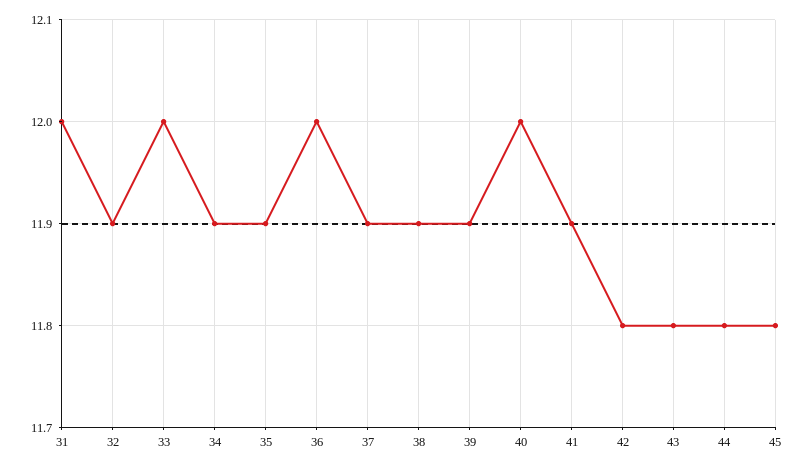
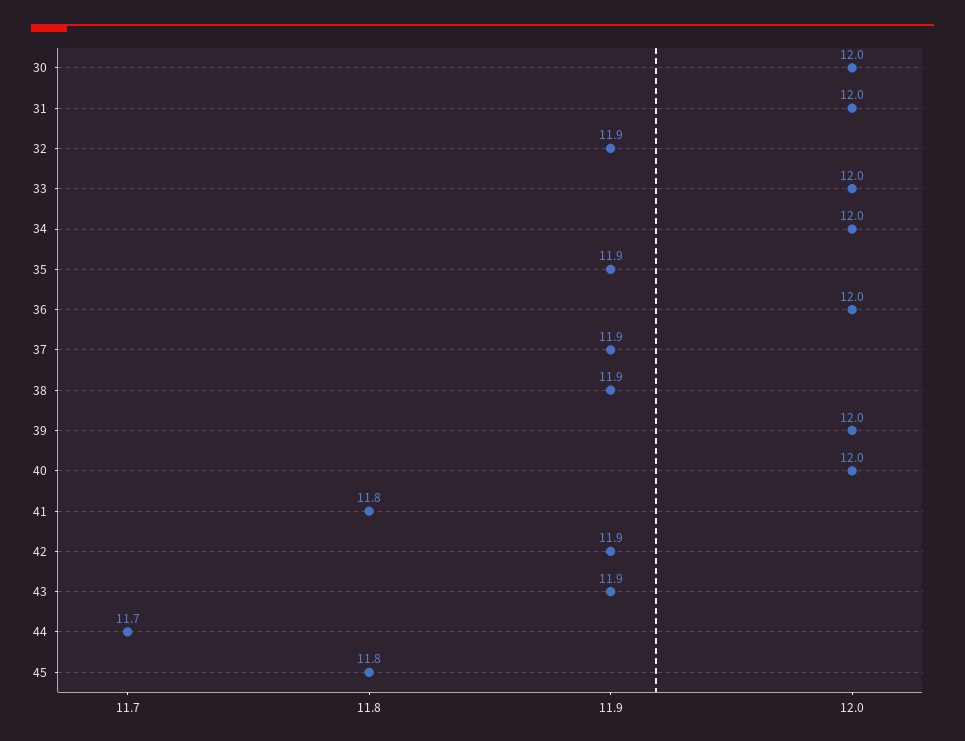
  {
    "31": 12,
    "32": 11.9,
    "33": 12,
-   "34": 11.9,
+   "34": 12,
    "35": 11.9,
    "36": 12,
    "37": 11.9,
    "38": 11.9,
-   "39": 11.9,
+   "39": 12,
    "40": 12,
-   "41": 11.9,
+   "41": 11.8,
-   "42": 11.8,
+   "42": 11.9,
-   "43": 11.8,
+   "43": 11.9,
-   "44": 11.8,
+   "44": 11.7,
-   "45": 11.8
+   "45": 11.8,
+   "30": 12
  }

